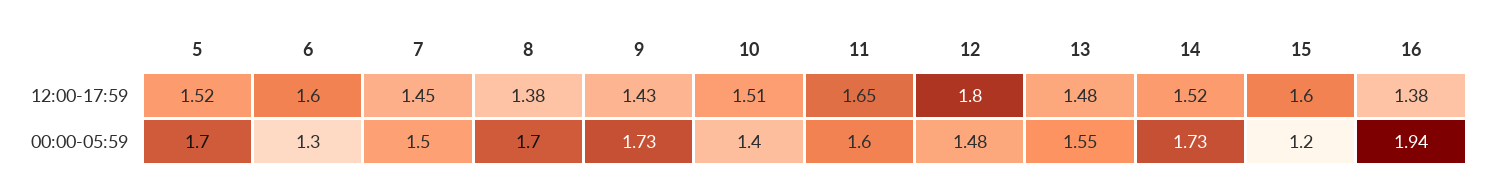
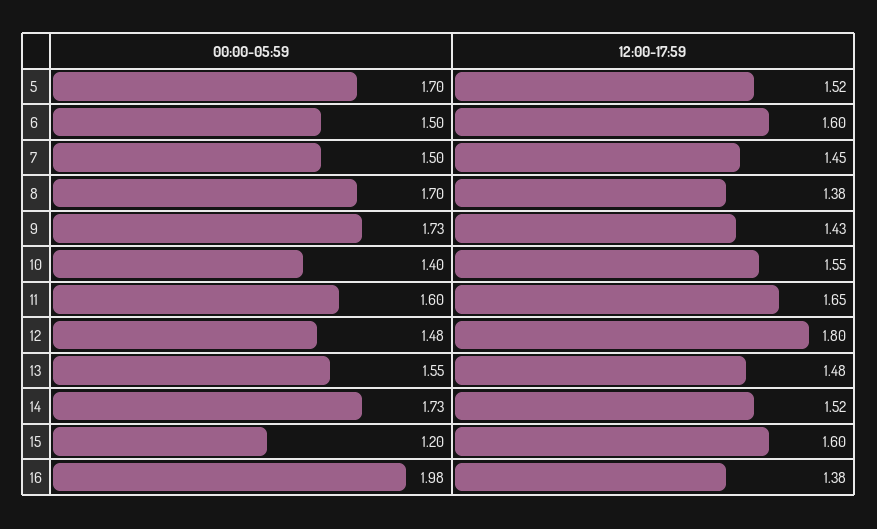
  {
    "5": {
      "12:00-17:59": 1.52,
      "00:00-05:59": 1.7
    },
    "6": {
      "12:00-17:59": 1.6,
-     "00:00-05:59": 1.3
+     "00:00-05:59": 1.5
    },
    "7": {
      "12:00-17:59": 1.45,
      "00:00-05:59": 1.5
    },
    "8": {
      "12:00-17:59": 1.38,
      "00:00-05:59": 1.7
    },
    "9": {
      "12:00-17:59": 1.43,
      "00:00-05:59": 1.73
    },
    "10": {
-     "12:00-17:59": 1.51,
+     "12:00-17:59": 1.55,
      "00:00-05:59": 1.4
    },
    "11": {
      "12:00-17:59": 1.65,
      "00:00-05:59": 1.6
    },
    "12": {
      "12:00-17:59": 1.8,
      "00:00-05:59": 1.48
    },
    "13": {
      "12:00-17:59": 1.48,
      "00:00-05:59": 1.55
    },
    "14": {
      "12:00-17:59": 1.52,
      "00:00-05:59": 1.73
    },
    "15": {
      "12:00-17:59": 1.6,
      "00:00-05:59": 1.2
    },
    "16": {
      "12:00-17:59": 1.38,
-     "00:00-05:59": 1.94
+     "00:00-05:59": 1.98
    }
  }

